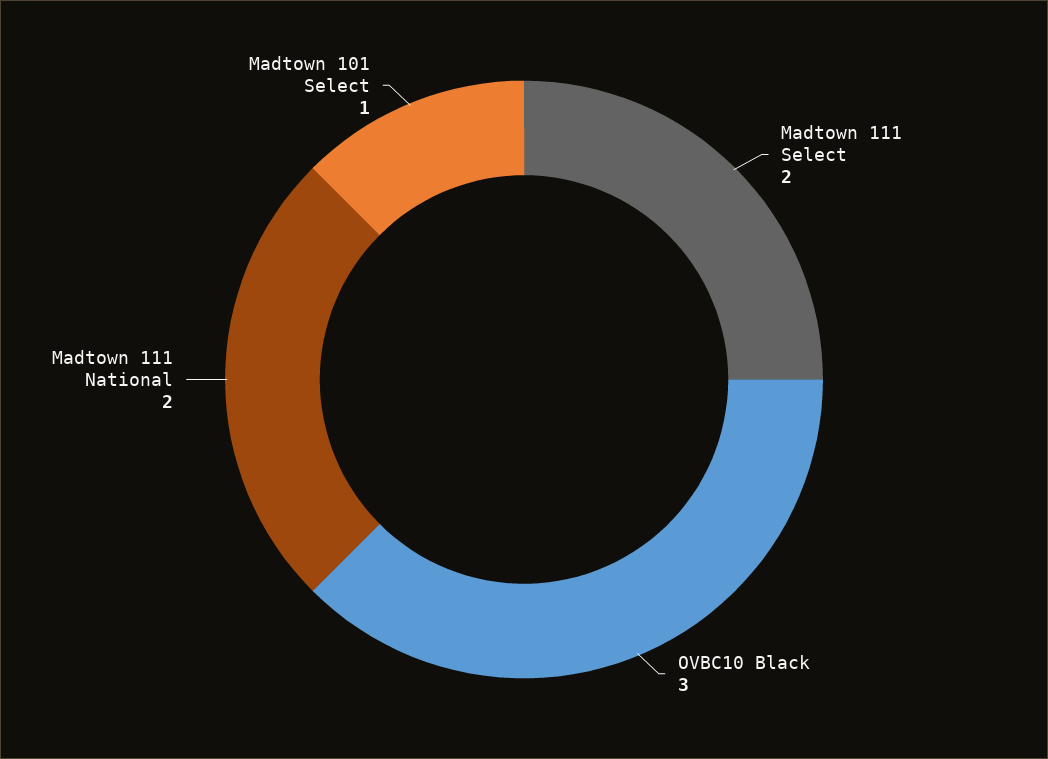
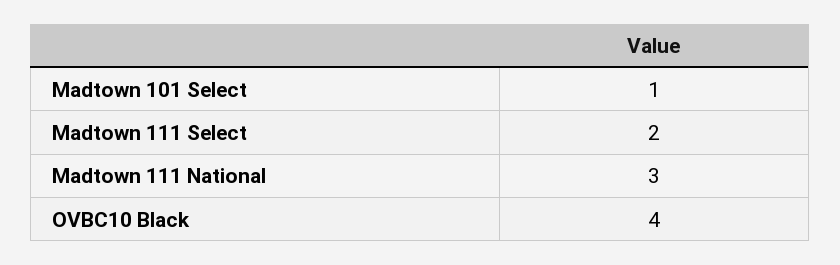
  {
    "Madtown 111 Select": 2,
-   "OVBC10 Black": 3,
+   "OVBC10 Black": 4,
-   "Madtown 111 National": 2,
+   "Madtown 111 National": 3,
    "Madtown 101 Select": 1
  }

